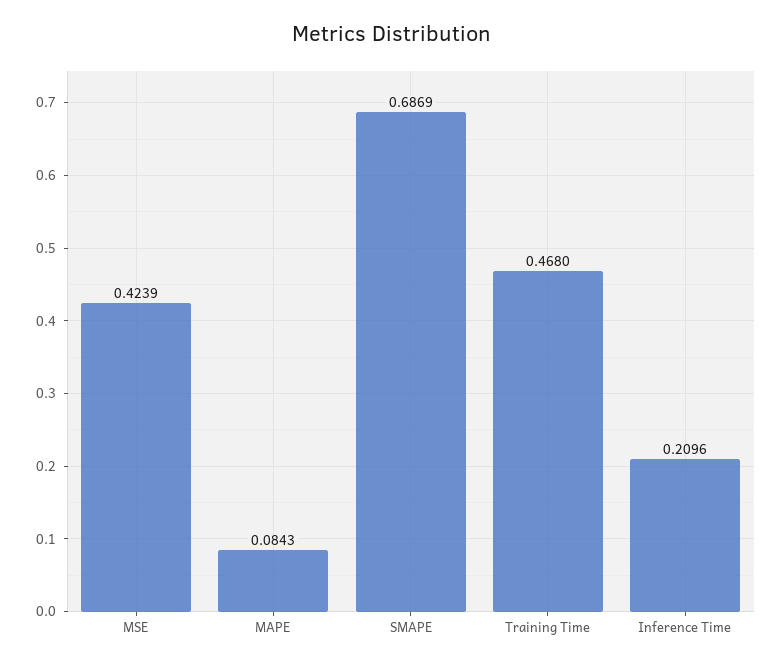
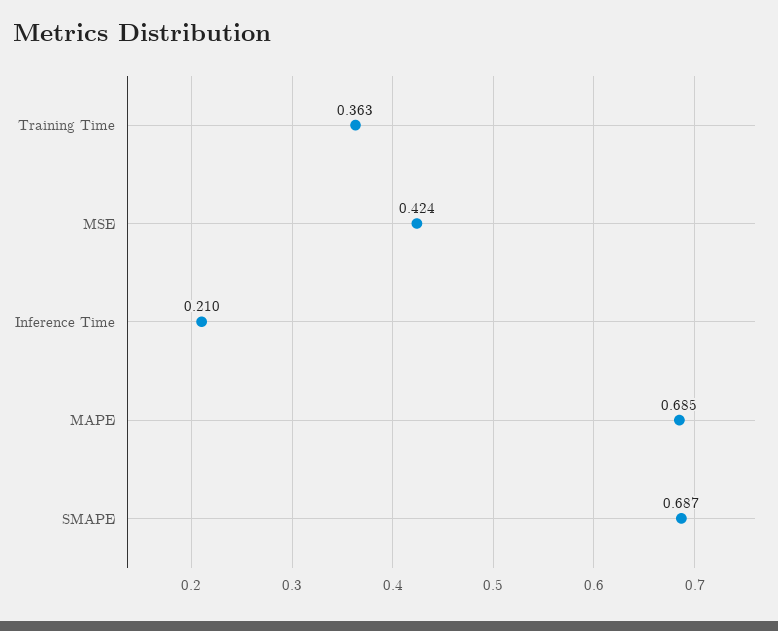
  {
    "MSE": 0.4239,
-   "MAPE": 0.0843,
+   "MAPE": 0.685,
    "SMAPE": 0.6869,
-   "Training Time": 0.468,
+   "Training Time": 0.363,
    "Inference Time": 0.2096
  }

